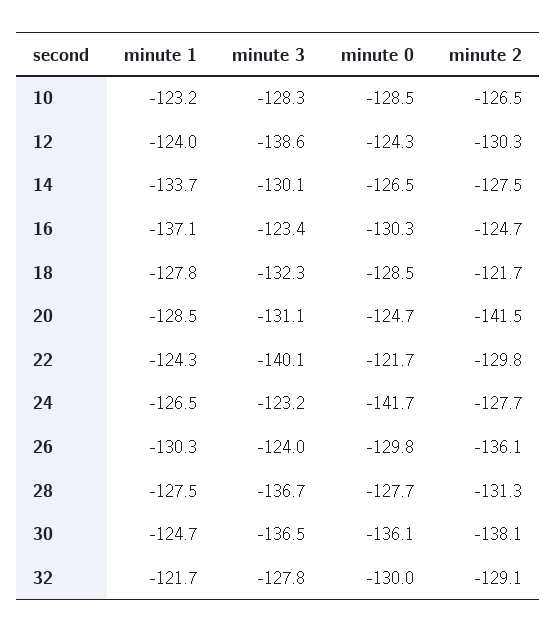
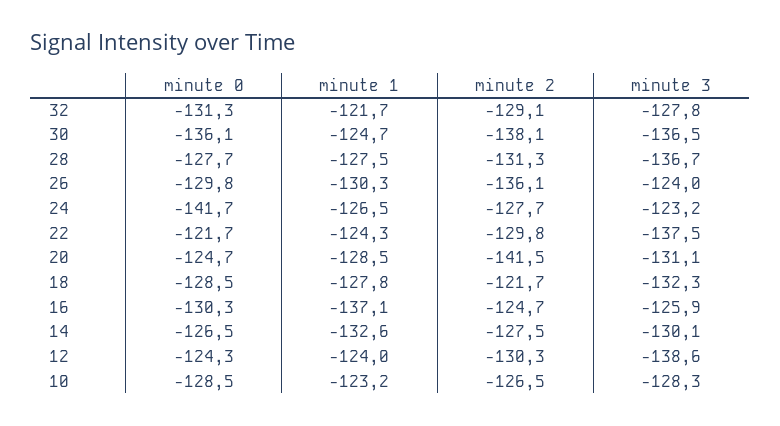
  {
    "minute 1": {
      "10": -123.2,
      "12": -124,
-     "14": -133.7,
+     "14": -132.6,
      "16": -137.1,
      "18": -127.8,
      "20": -128.5,
      "22": -124.3,
      "24": -126.5,
      "26": -130.3,
      "28": -127.5,
      "30": -124.7,
      "32": -121.7
    },
    "minute 3": {
      "10": -128.3,
      "12": -138.6,
      "14": -130.1,
-     "16": -123.4,
+     "16": -125.9,
      "18": -132.3,
      "20": -131.1,
-     "22": -140.1,
+     "22": -137.5,
      "24": -123.2,
      "26": -124,
      "28": -136.7,
      "30": -136.5,
      "32": -127.8
    },
    "minute 0": {
      "10": -128.5,
      "12": -124.3,
      "14": -126.5,
      "16": -130.3,
      "18": -128.5,
      "20": -124.7,
      "22": -121.7,
      "24": -141.7,
      "26": -129.8,
      "28": -127.7,
      "30": -136.1,
-     "32": -130
+     "32": -131.3
    },
    "minute 2": {
      "10": -126.5,
      "12": -130.3,
      "14": -127.5,
      "16": -124.7,
      "18": -121.7,
      "20": -141.5,
      "22": -129.8,
      "24": -127.7,
      "26": -136.1,
      "28": -131.3,
      "30": -138.1,
      "32": -129.1
    }
  }

